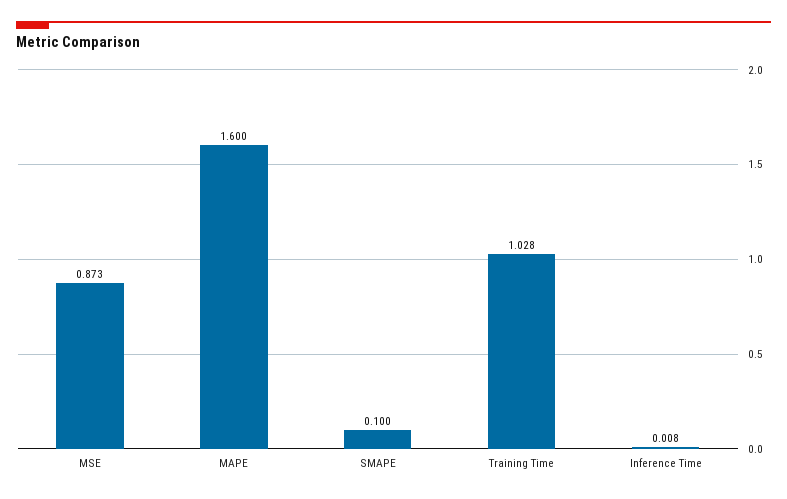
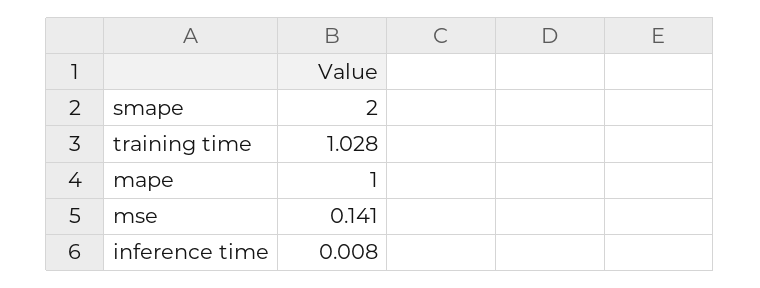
  {
-   "MSE": 0.873,
+   "MSE": 0.141,
-   "MAPE": 1.6,
+   "MAPE": 1,
-   "SMAPE": 0.1,
+   "SMAPE": 2,
    "Training Time": 1.028,
    "Inference Time": 0.008
  }

